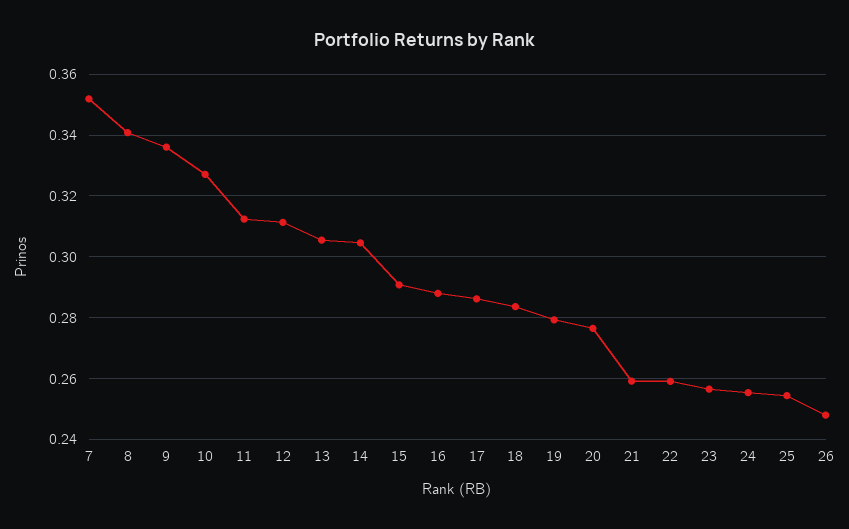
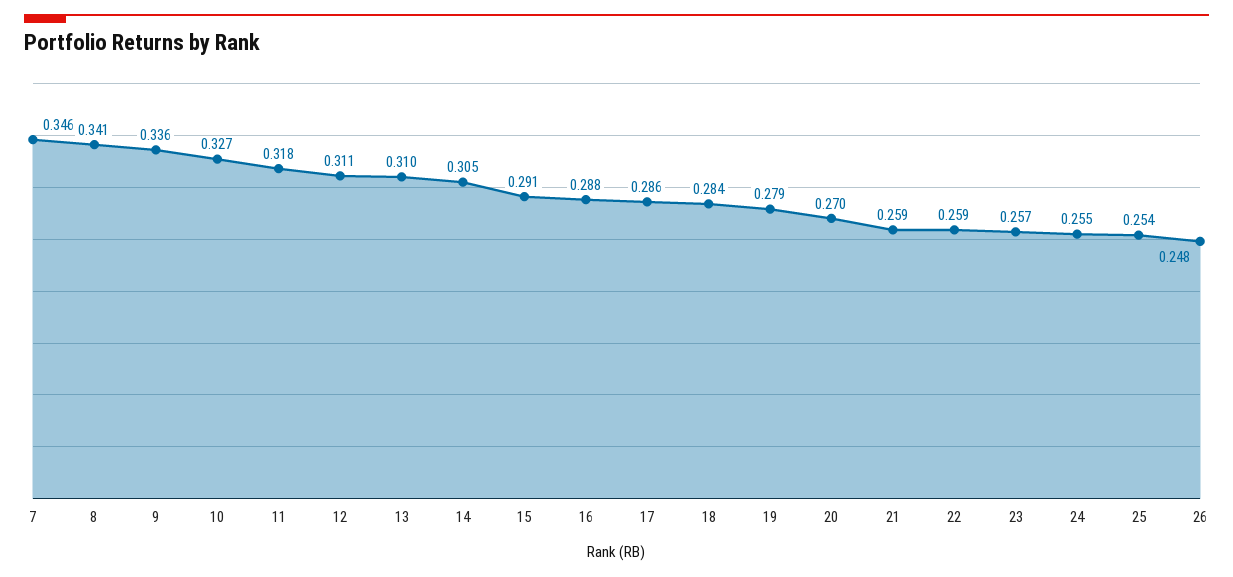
  {
-   "7": 0.352,
+   "7": 0.346,
    "8": 0.341,
    "9": 0.336,
    "10": 0.327,
-   "11": 0.312,
+   "11": 0.318,
    "12": 0.311,
-   "13": 0.306,
+   "13": 0.31,
    "14": 0.305,
    "15": 0.291,
    "16": 0.288,
    "17": 0.286,
    "18": 0.284,
    "19": 0.279,
-   "20": 0.276,
+   "20": 0.27,
    "21": 0.259,
    "22": 0.259,
    "23": 0.257,
    "24": 0.255,
    "25": 0.254,
    "26": 0.248
  }

